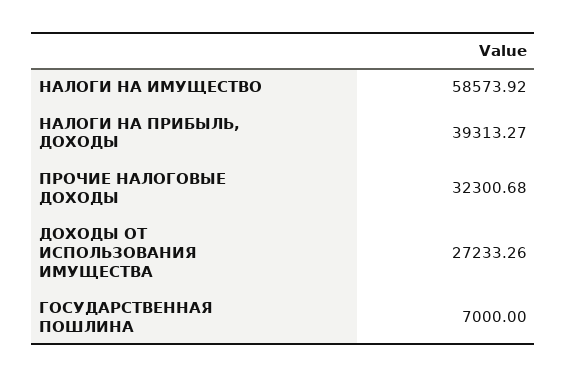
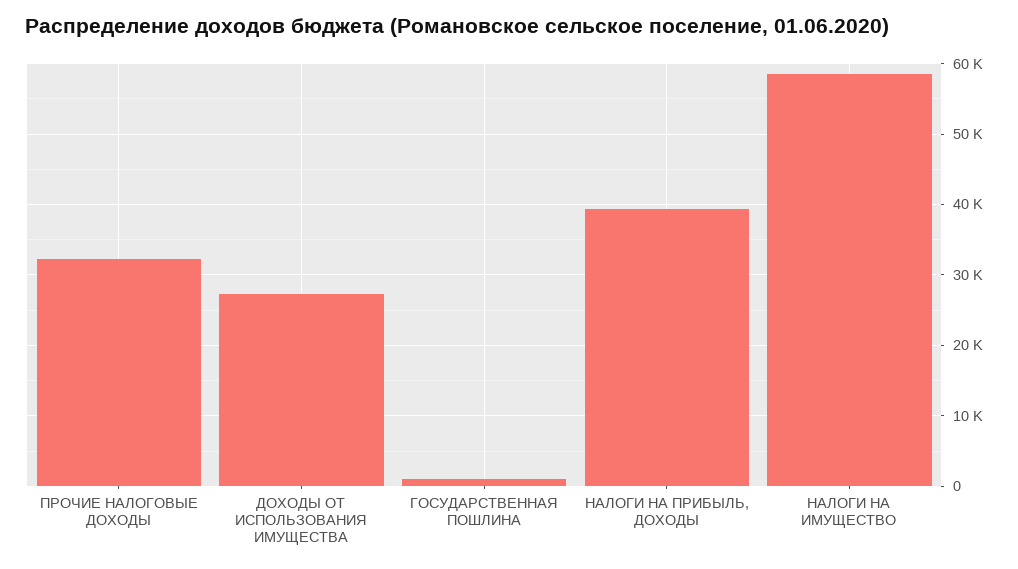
  {
    "НАЛОГИ НА ИМУЩЕСТВО": 58573.92,
    "НАЛОГИ НА ПРИБЫЛЬ, ДОХОДЫ": 39313.27,
    "ПРОЧИЕ НАЛОГОВЫЕ ДОХОДЫ": 32300.68,
    "ДОХОДЫ ОТ ИСПОЛЬЗОВАНИЯ ИМУЩЕСТВА": 27233.26,
-   "ГОСУДАРСТВЕННАЯ ПОШЛИНА": 7000
+   "ГОСУДАРСТВЕННАЯ ПОШЛИНА": 1000
  }

